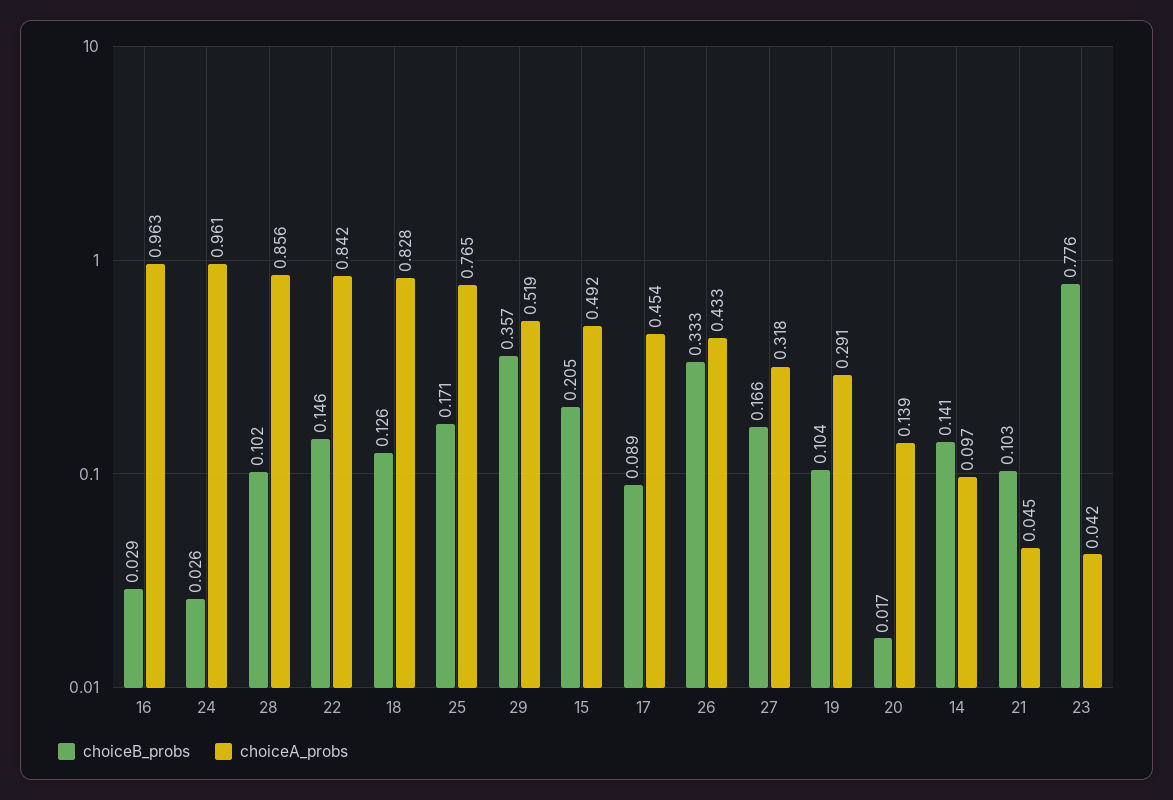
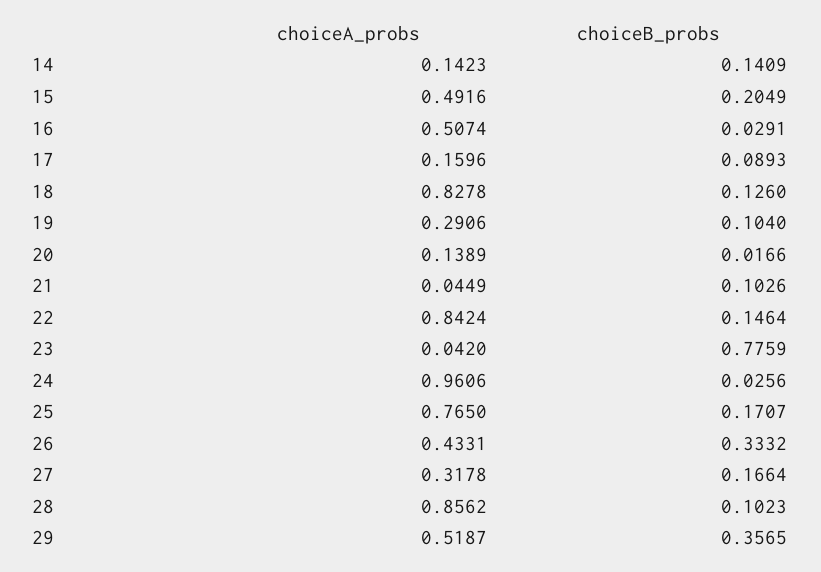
  {
    "choiceB_probs": {
      "16": 0.0291,
      "24": 0.0256,
      "28": 0.1023,
      "22": 0.1464,
      "18": 0.126,
      "25": 0.1707,
      "29": 0.3565,
      "15": 0.2049,
      "17": 0.0893,
      "26": 0.3332,
      "27": 0.1664,
      "19": 0.104,
      "20": 0.0166,
      "14": 0.1409,
      "21": 0.1026,
      "23": 0.7759
    },
    "choiceA_probs": {
-     "16": 0.963,
+     "16": 0.5074,
      "24": 0.9606,
      "28": 0.8562,
      "22": 0.8424,
      "18": 0.8278,
      "25": 0.765,
      "29": 0.5187,
      "15": 0.4916,
-     "17": 0.454,
+     "17": 0.1596,
      "26": 0.4331,
      "27": 0.3178,
      "19": 0.2906,
      "20": 0.1389,
-     "14": 0.097,
+     "14": 0.1423,
      "21": 0.0449,
      "23": 0.042
    }
  }

